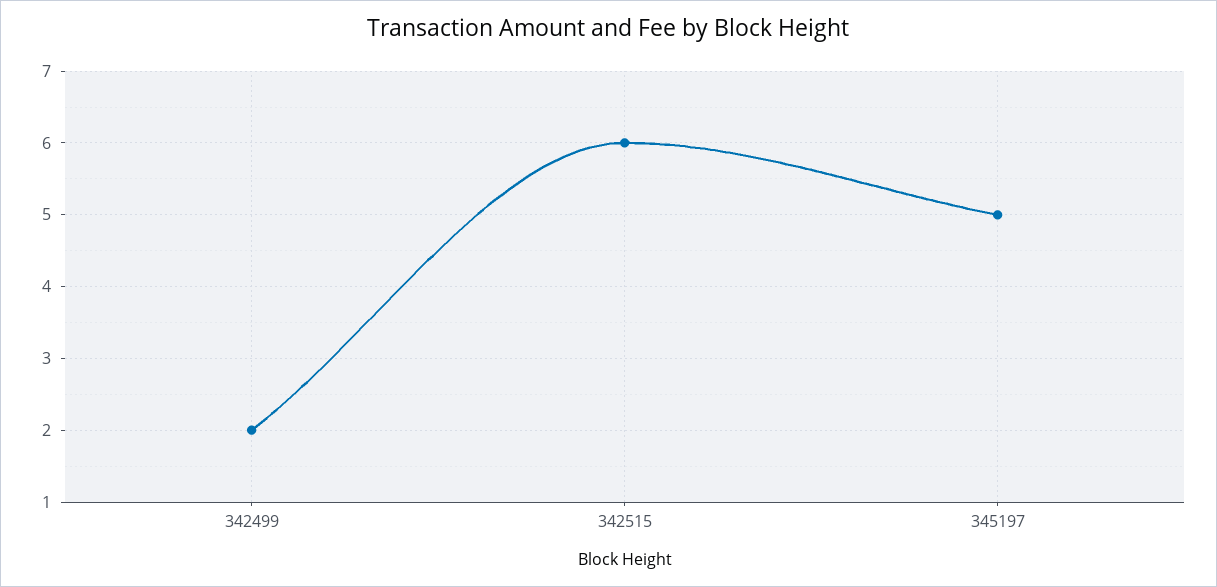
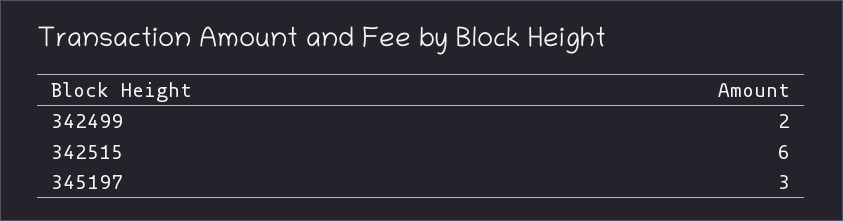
  {
    "342499": 2,
    "342515": 6,
-   "345197": 5
+   "345197": 3
  }

